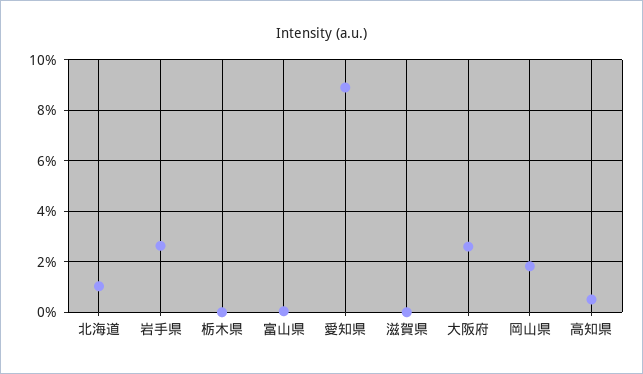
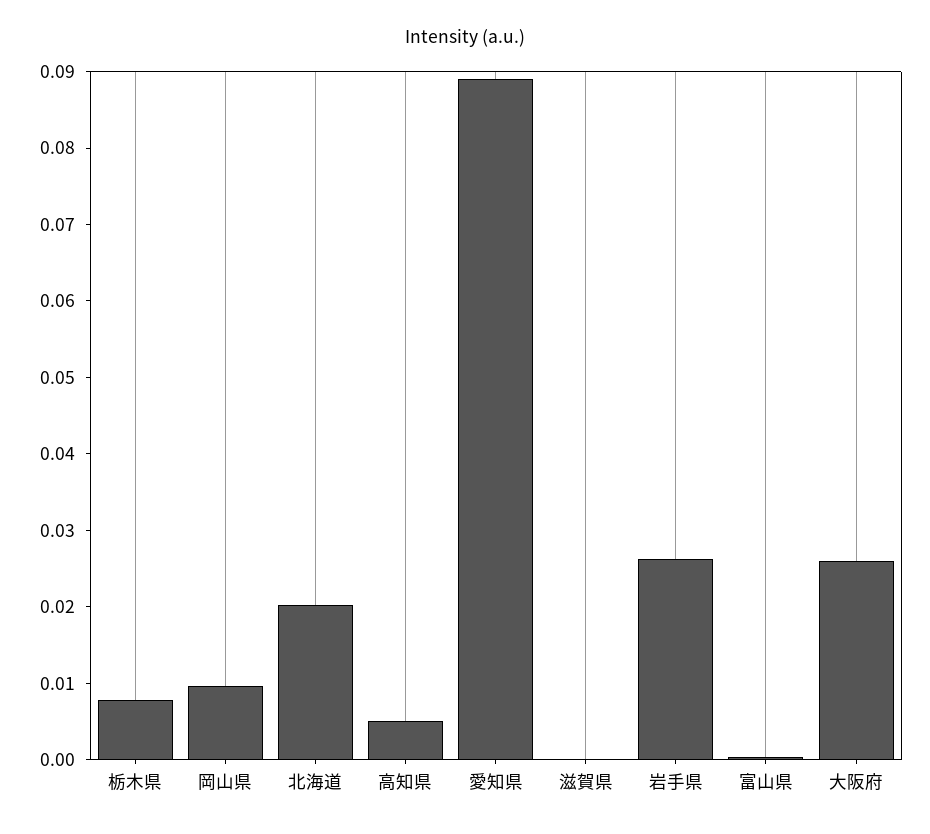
  {
-   "北海道": 0.01,
+   "北海道": 0.02,
    "岩手県": 0.026,
-   "栃木県": 0,
+   "栃木県": 0.008,
    "富山県": 0,
    "愛知県": 0.09,
    "滋賀県": 0,
    "大阪府": 0.026,
-   "岡山県": 0.0175,
+   "岡山県": 0.01,
    "高知県": 0.006
  }

